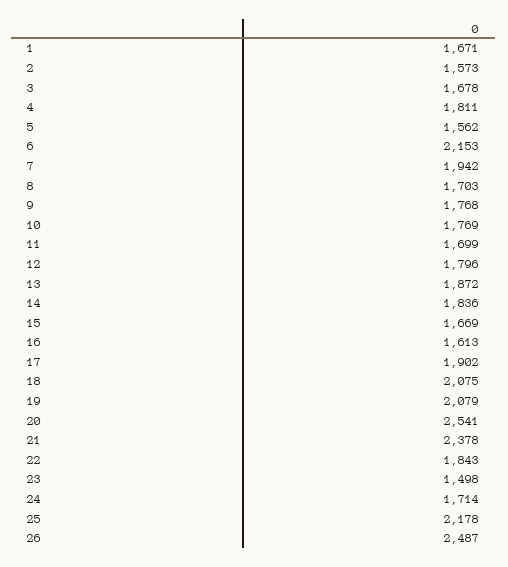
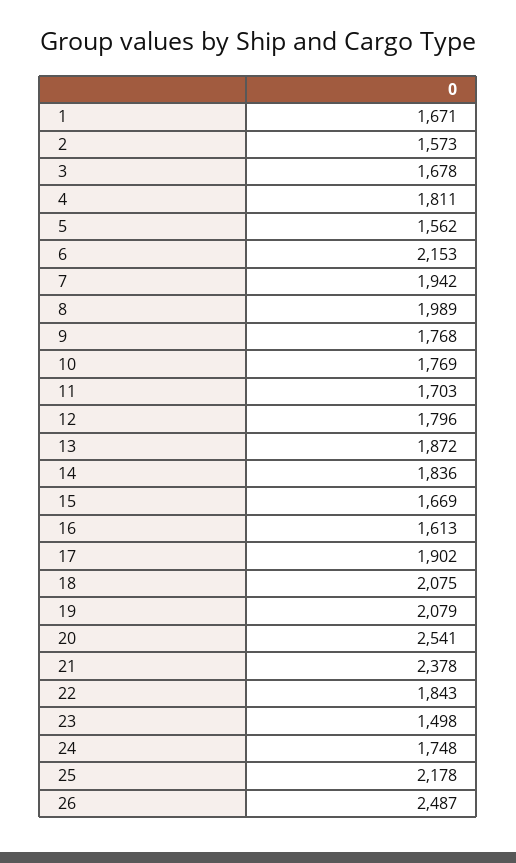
  {
    "1": 1671,
    "2": 1573,
    "3": 1678,
    "4": 1811,
    "5": 1562,
    "6": 2153,
    "7": 1942,
-   "8": 1703,
+   "8": 1989,
    "9": 1768,
    "10": 1769,
-   "11": 1699,
+   "11": 1703,
    "12": 1796,
    "13": 1872,
    "14": 1836,
    "15": 1669,
    "16": 1613,
    "17": 1902,
    "18": 2075,
    "19": 2079,
    "20": 2541,
    "21": 2378,
    "22": 1843,
    "23": 1498,
-   "24": 1714,
+   "24": 1748,
    "25": 2178,
    "26": 2487
  }

